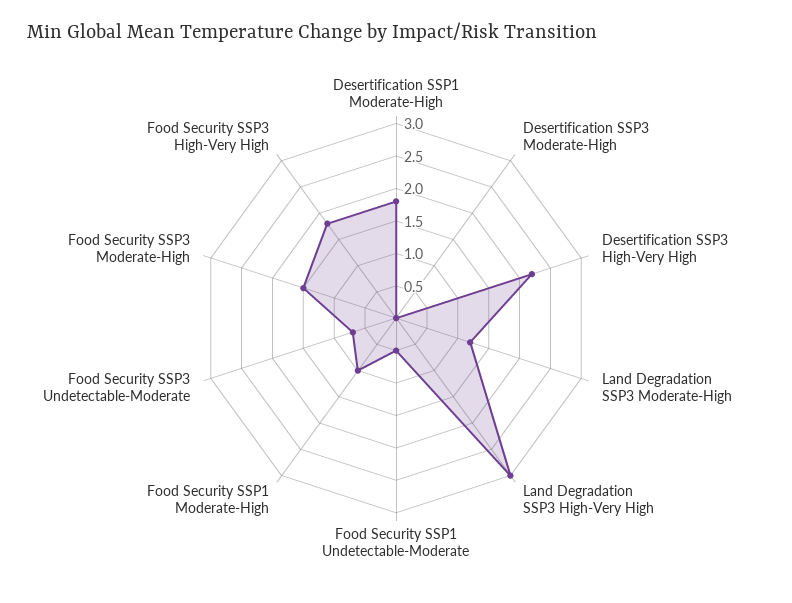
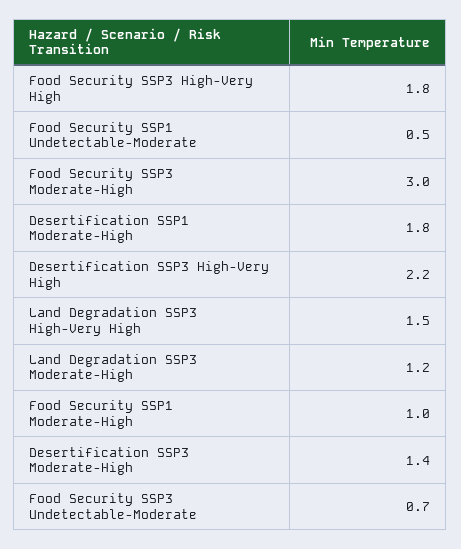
  {
    "Desertification SSP1 Moderate-High": 1.8,
-   "Desertification SSP3 Moderate-High": 0,
+   "Desertification SSP3 Moderate-High": 1.4,
    "Desertification SSP3 High-Very High": 2.2,
    "Land Degradation SSP3 Moderate-High": 1.2,
-   "Land Degradation SSP3 High-Very High": 3,
+   "Land Degradation SSP3 High-Very High": 1.5,
    "Food Security SSP1 Undetectable-Moderate": 0.5,
    "Food Security SSP1 Moderate-High": 1,
    "Food Security SSP3 Undetectable-Moderate": 0.7,
-   "Food Security SSP3 Moderate-High": 1.5,
+   "Food Security SSP3 Moderate-High": 3,
    "Food Security SSP3 High-Very High": 1.8
  }

